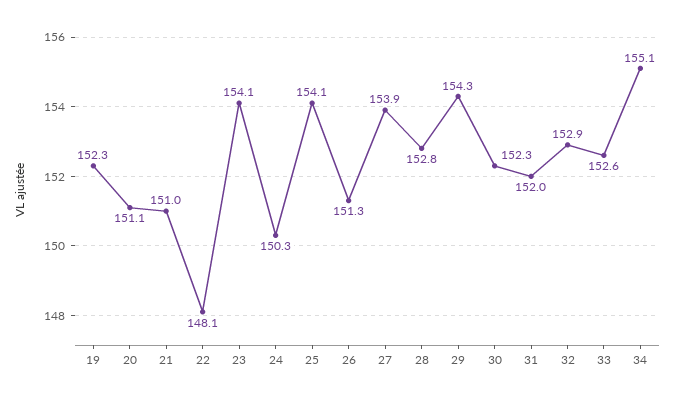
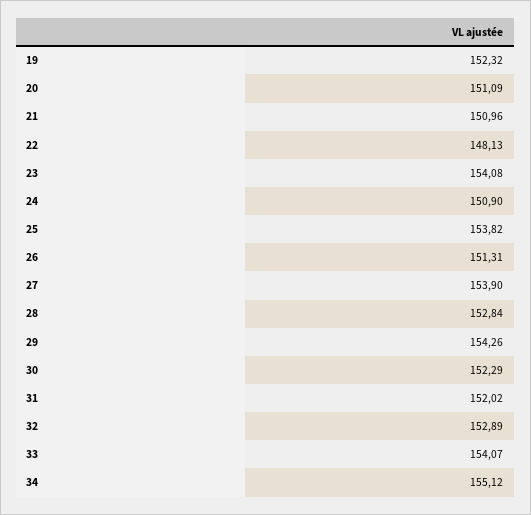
  {
    "19": 152.32,
    "20": 151.09,
    "21": 150.96,
    "22": 148.13,
    "23": 154.08,
-   "24": 150.3,
+   "24": 150.9,
-   "25": 154.1,
+   "25": 153.82,
    "26": 151.31,
    "27": 153.9,
    "28": 152.84,
    "29": 154.26,
    "30": 152.29,
    "31": 152.02,
    "32": 152.89,
-   "33": 152.6,
+   "33": 154.07,
    "34": 155.12
  }

